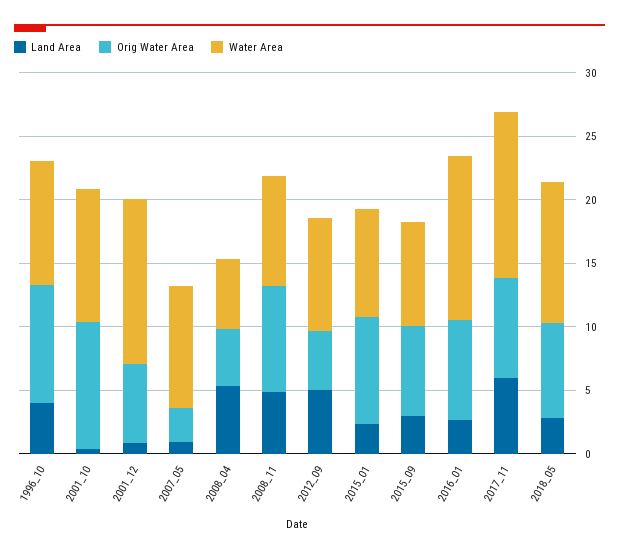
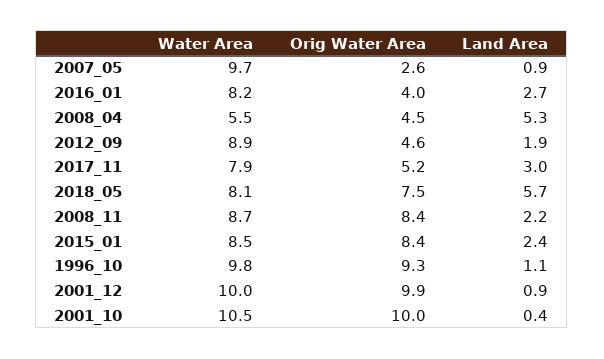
  {
    "Land Area": {
-     "1996_10": 4,
+     "1996_10": 1.1,
      "2001_10": 0.4,
      "2001_12": 0.9,
      "2007_05": 0.9,
      "2008_04": 5.3,
-     "2008_11": 5,
+     "2008_11": 2.2,
-     "2012_09": 5,
+     "2012_09": 1.9,
      "2015_01": 2.4,
-     "2015_09": 3,
      "2016_01": 2.7,
-     "2017_11": 6,
+     "2017_11": 3,
-     "2018_05": 3
+     "2018_05": 5.7
    },
    "Orig Water Area": {
      "1996_10": 9.3,
      "2001_10": 10,
-     "2001_12": 6,
+     "2001_12": 9.9,
      "2007_05": 2.6,
      "2008_04": 4.5,
      "2008_11": 8.4,
      "2012_09": 4.6,
      "2015_01": 8.4,
-     "2015_09": 7,
-     "2016_01": 8,
+     "2016_01": 4,
-     "2017_11": 8,
+     "2017_11": 5.2,
      "2018_05": 7.5
    },
    "Water Area": {
      "1996_10": 9.8,
      "2001_10": 10.5,
-     "2001_12": 13,
+     "2001_12": 10,
      "2007_05": 9.7,
      "2008_04": 5.5,
      "2008_11": 8.7,
      "2012_09": 8.9,
      "2015_01": 8.5,
-     "2015_09": 8,
-     "2016_01": 13,
+     "2016_01": 8.2,
-     "2017_11": 13,
+     "2017_11": 7.9,
-     "2018_05": 11
+     "2018_05": 8.1
    }
  }

